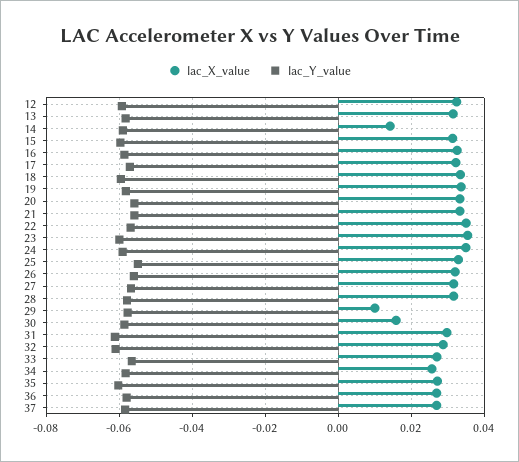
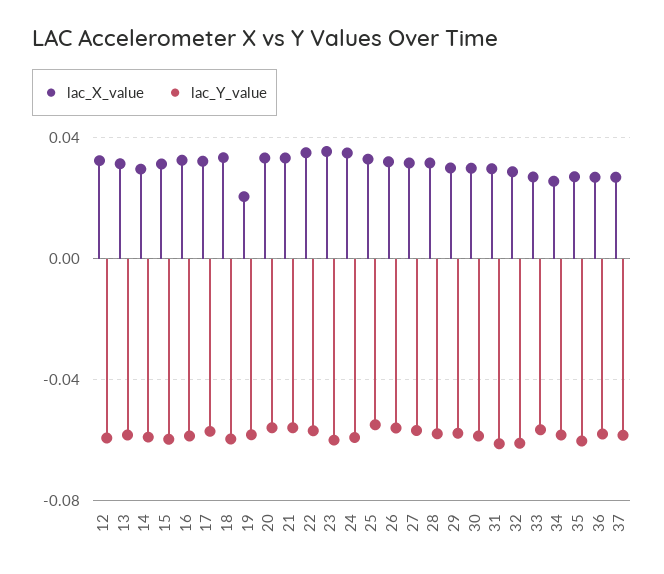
  {
    "lac_X_value": {
      "12": 0.032,
      "13": 0.032,
-     "14": 0.014,
+     "14": 0.03,
      "15": 0.032,
      "16": 0.032,
      "17": 0.032,
      "18": 0.034,
-     "19": 0.034,
+     "19": 0.02,
      "20": 0.034,
      "21": 0.034,
      "22": 0.036,
      "23": 0.036,
      "24": 0.034,
      "25": 0.032,
      "26": 0.032,
      "27": 0.032,
      "28": 0.032,
-     "29": 0.01,
+     "29": 0.03,
-     "30": 0.016,
+     "30": 0.03,
      "31": 0.03,
      "32": 0.028,
      "33": 0.028,
      "34": 0.026,
      "35": 0.028,
      "36": 0.026,
      "37": 0.026
    },
    "lac_Y_value": {
      "12": -0.06,
      "13": -0.058,
      "14": -0.06,
      "15": -0.06,
      "16": -0.058,
      "17": -0.058,
      "18": -0.06,
      "19": -0.058,
      "20": -0.056,
      "21": -0.056,
      "22": -0.056,
      "23": -0.06,
      "24": -0.06,
      "25": -0.054,
      "26": -0.056,
      "27": -0.056,
      "28": -0.058,
      "29": -0.058,
      "30": -0.058,
      "31": -0.062,
      "32": -0.062,
      "33": -0.056,
      "34": -0.058,
      "35": -0.06,
      "36": -0.058,
      "37": -0.058
    }
  }

